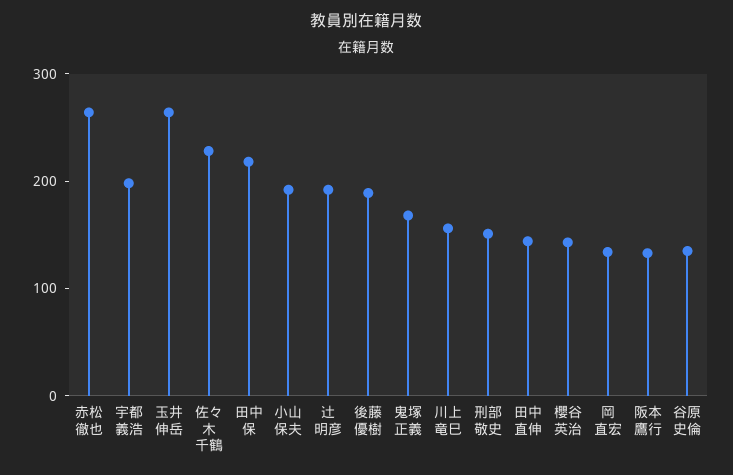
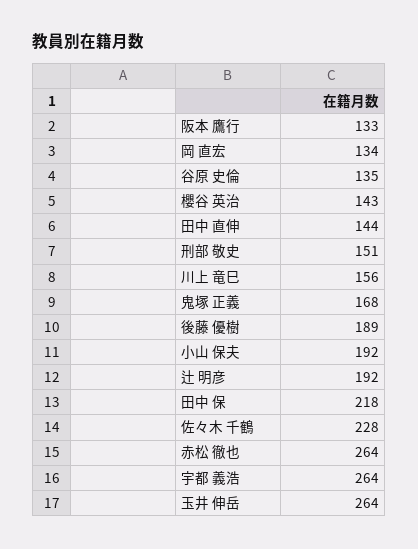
  {
    "赤松 徹也": 264,
-   "宇都 義浩": 200,
+   "宇都 義浩": 264,
    "玉井 伸岳": 264,
    "佐々木 千鶴": 228,
    "田中 保": 218,
    "小山 保夫": 192,
    "辻 明彦": 192,
    "後藤 優樹": 189,
    "鬼塚 正義": 168,
    "川上 竜巳": 156,
    "刑部 敬史": 151,
    "田中 直伸": 144,
    "櫻谷 英治": 143,
    "岡 直宏": 134,
    "阪本 鷹行": 133,
    "谷原 史倫": 135
  }

